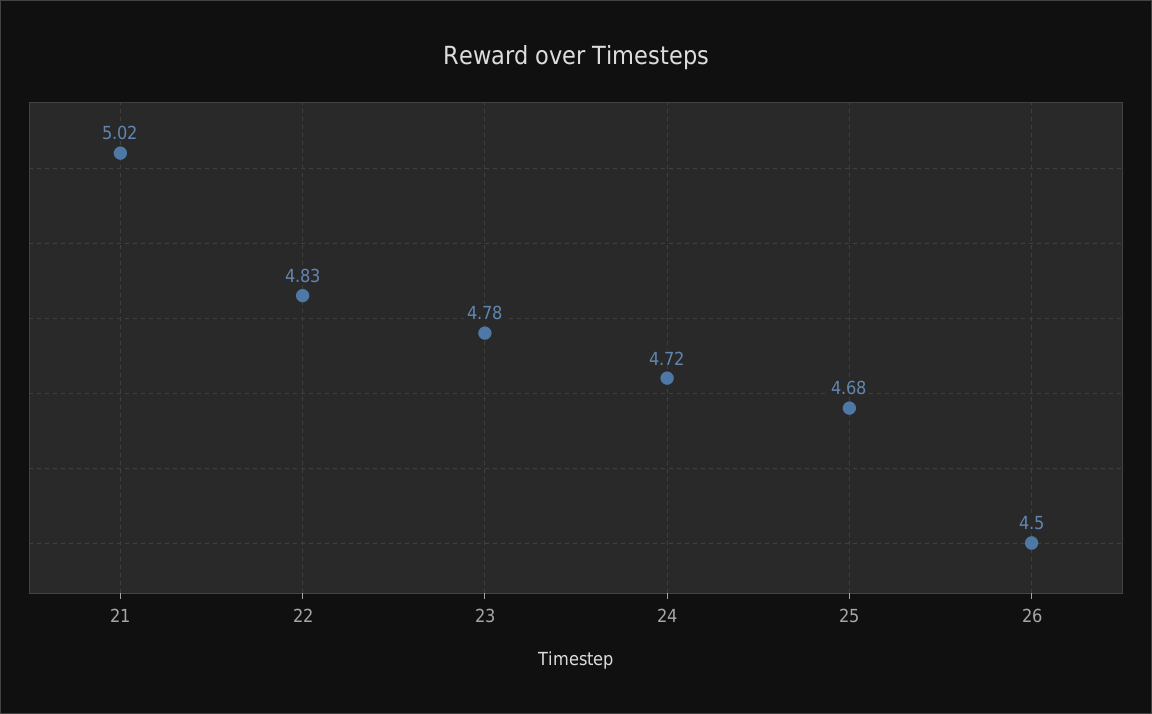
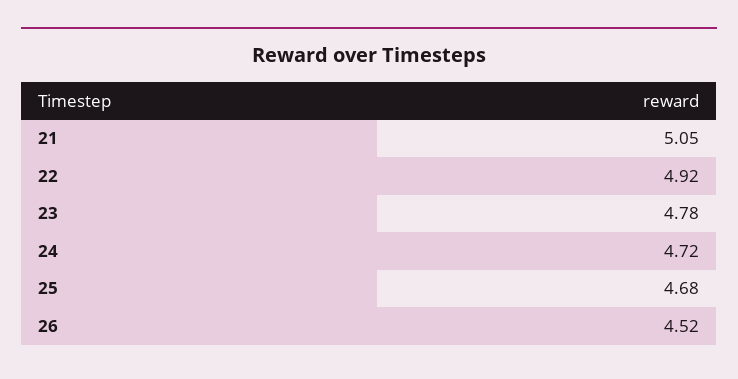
  {
-   "21": 5.02,
+   "21": 5.05,
-   "22": 4.83,
+   "22": 4.92,
    "23": 4.78,
    "24": 4.72,
    "25": 4.68,
-   "26": 4.5
+   "26": 4.52
  }

